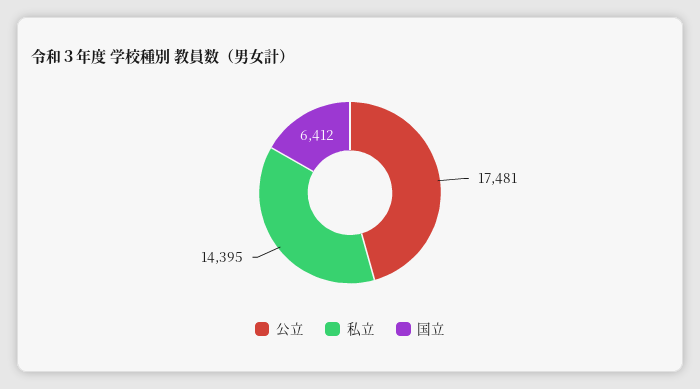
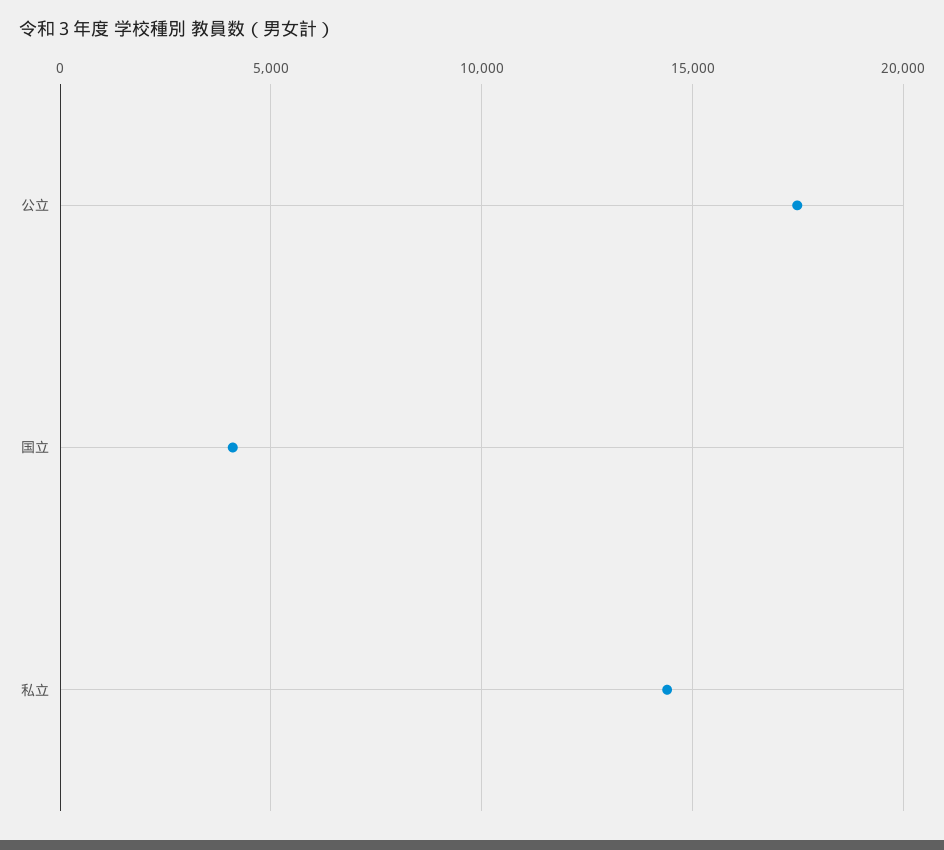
  {
    "公立": 17481,
    "私立": 14395,
-   "国立": 6412
+   "国立": 4000
  }

